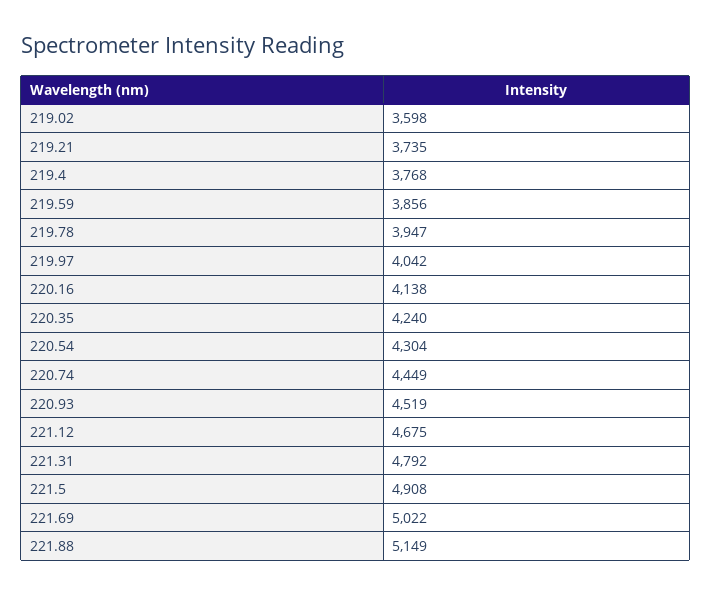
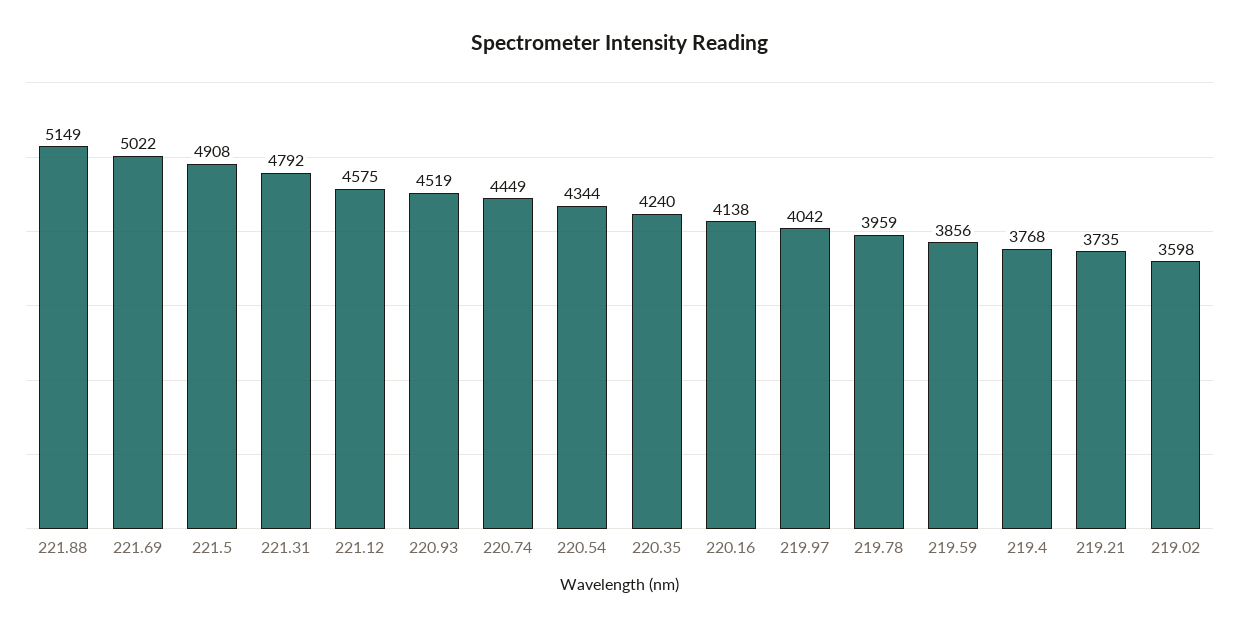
  {
    "219.02": 3598,
    "219.21": 3735,
    "219.4": 3768,
    "219.59": 3856,
-   "219.78": 3947,
+   "219.78": 3959,
    "219.97": 4042,
    "220.16": 4138,
    "220.35": 4240,
-   "220.54": 4304,
+   "220.54": 4344,
    "220.74": 4449,
    "220.93": 4519,
-   "221.12": 4675,
+   "221.12": 4575,
    "221.31": 4792,
    "221.5": 4908,
    "221.69": 5022,
    "221.88": 5149
  }

